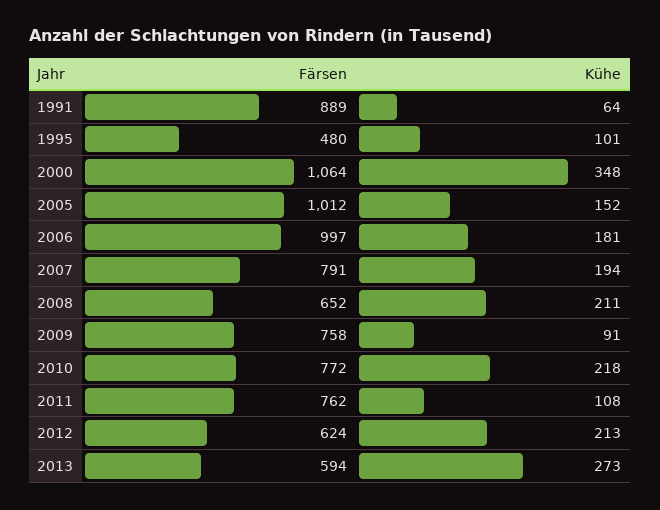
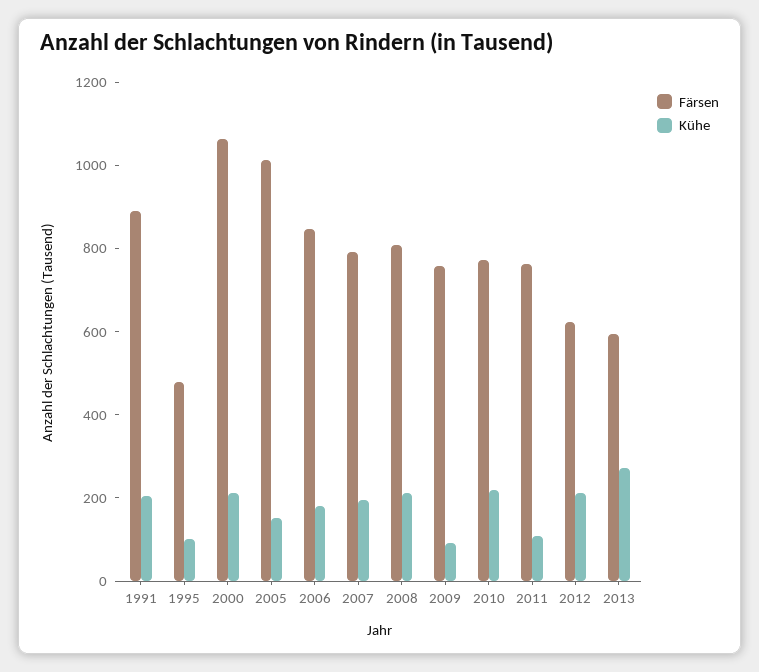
  {
    "Färsen": {
      "1991": 889,
      "1995": 480,
      "2000": 1064,
      "2005": 1012,
-     "2006": 997,
+     "2006": 850,
      "2007": 791,
-     "2008": 652,
+     "2008": 800,
      "2009": 758,
      "2010": 772,
      "2011": 762,
      "2012": 624,
      "2013": 594
    },
    "Kühe": {
-     "1991": 64,
+     "1991": 200,
      "1995": 101,
-     "2000": 348,
+     "2000": 200,
      "2005": 152,
      "2006": 181,
      "2007": 194,
      "2008": 211,
      "2009": 91,
      "2010": 218,
      "2011": 108,
      "2012": 213,
      "2013": 273
    }
  }

